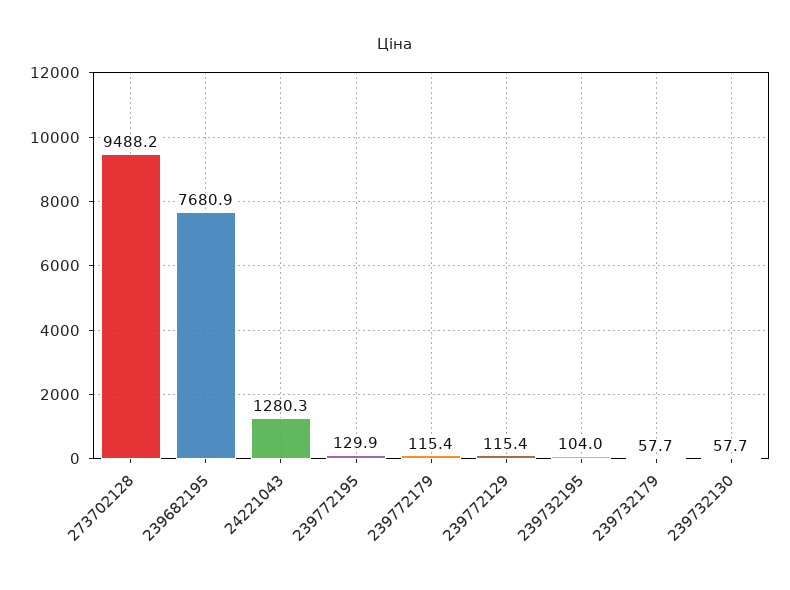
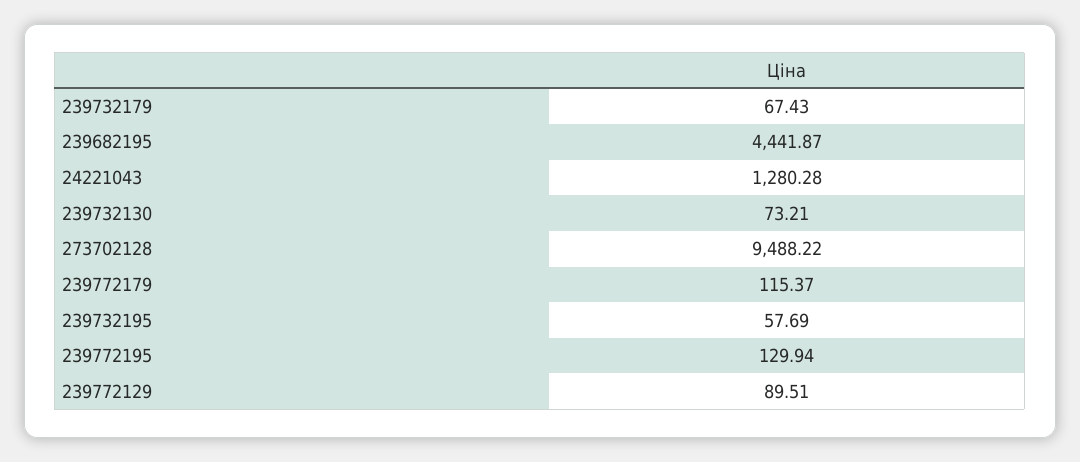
  {
    "273702128": 9488.22,
-   "239682195": 7680.9,
+   "239682195": 4441.87,
    "24221043": 1280.28,
    "239772195": 129.94,
    "239772179": 115.37,
-   "239772129": 115.4,
+   "239772129": 89.51,
-   "239732195": 104,
+   "239732195": 57.69,
-   "239732179": 57.7,
+   "239732179": 67.43,
-   "239732130": 57.7
+   "239732130": 73.21
  }

